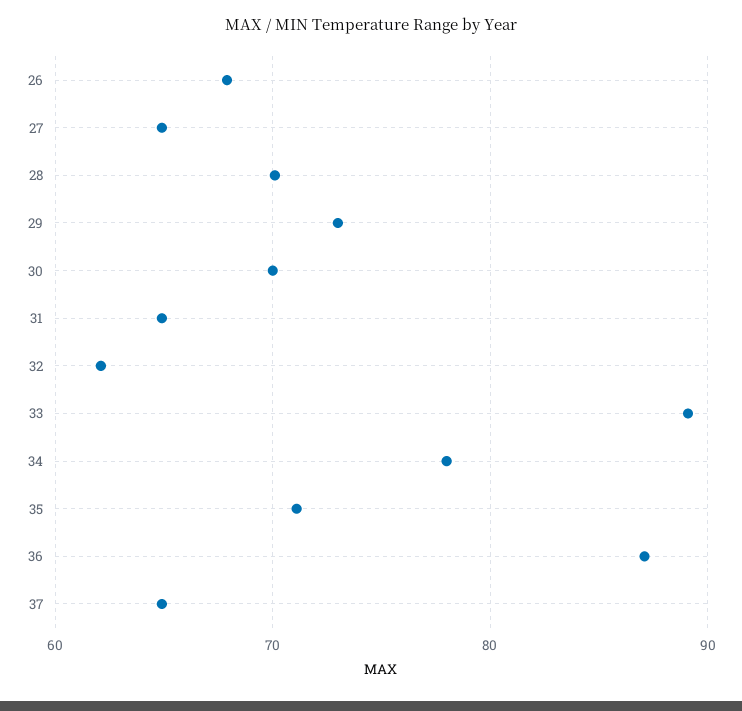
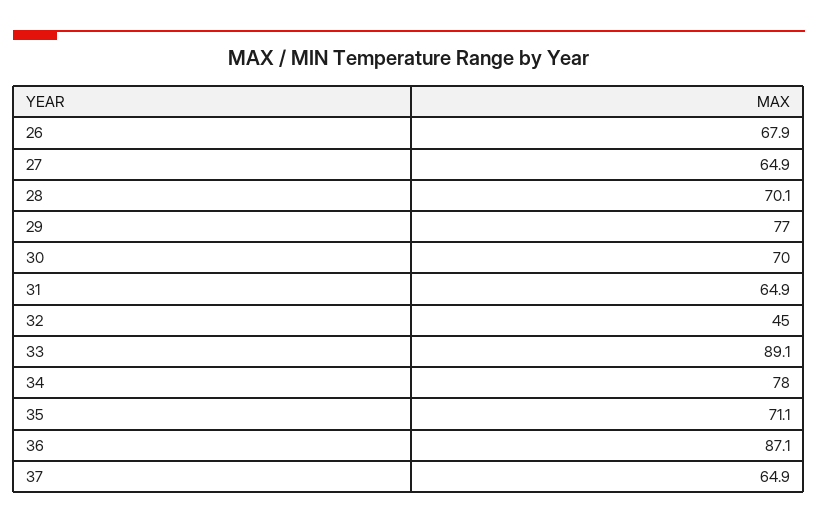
  {
    "26": 67.9,
    "27": 64.9,
    "28": 70.1,
-   "29": 73,
+   "29": 77,
    "30": 70,
    "31": 64.9,
-   "32": 62,
+   "32": 45,
    "33": 89.1,
    "34": 78,
    "35": 71.1,
    "36": 87.1,
    "37": 64.9
  }

